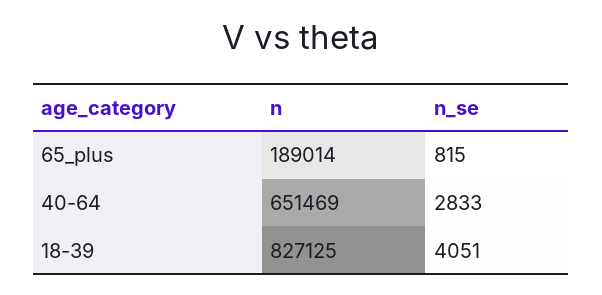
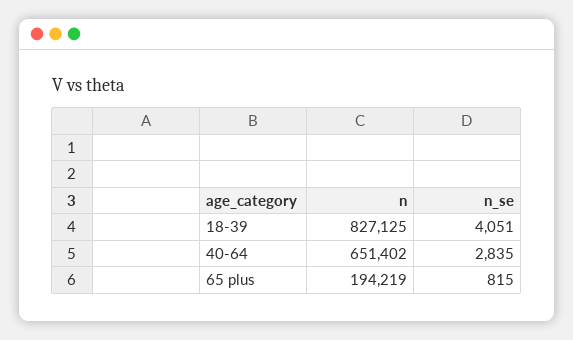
  {
    "n": {
-     "65_plus": 189014,
+     "65_plus": 194219,
-     "40-64": 651469,
+     "40-64": 651402,
      "18-39": 827125
    },
    "n_se": {
      "65_plus": 815,
-     "40-64": 2833,
+     "40-64": 2835,
      "18-39": 4051
    }
  }

